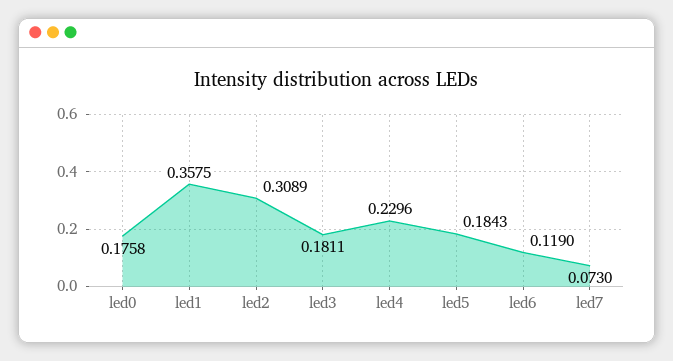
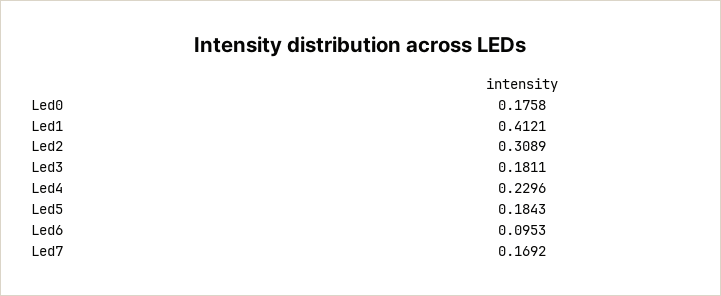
  {
    "led0": 0.1758,
-   "led1": 0.3575,
+   "led1": 0.4121,
    "led2": 0.3089,
    "led3": 0.1811,
    "led4": 0.2296,
    "led5": 0.1843,
-   "led6": 0.119,
+   "led6": 0.0953,
-   "led7": 0.073
+   "led7": 0.1692
  }

